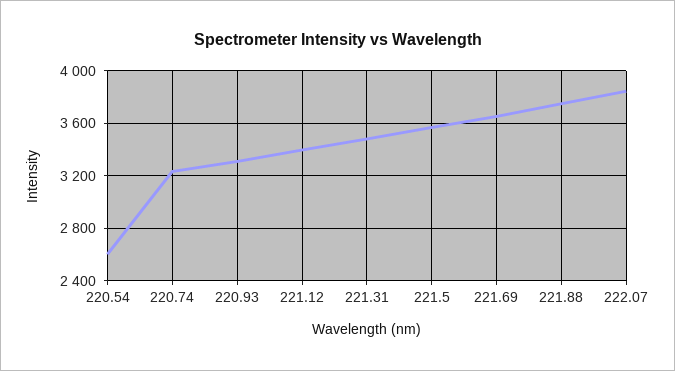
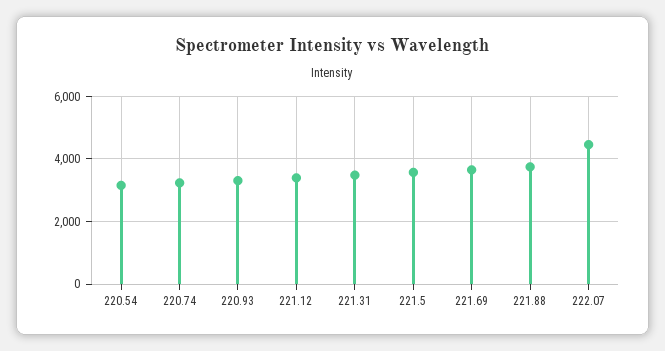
  {
-   "220.54": 2600,
+   "220.54": 3200,
    "220.74": 3250,
    "220.93": 3300,
    "221.12": 3400,
    "221.31": 3500,
    "221.5": 3550,
    "221.69": 3650,
    "221.88": 3750,
-   "222.07": 3850
+   "222.07": 4400
  }

